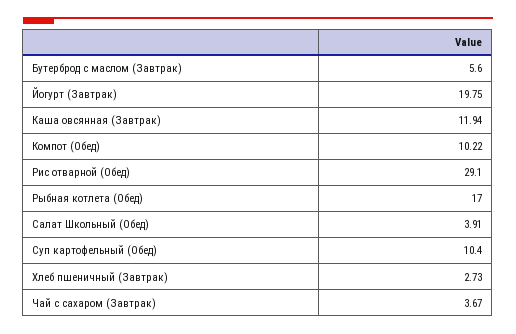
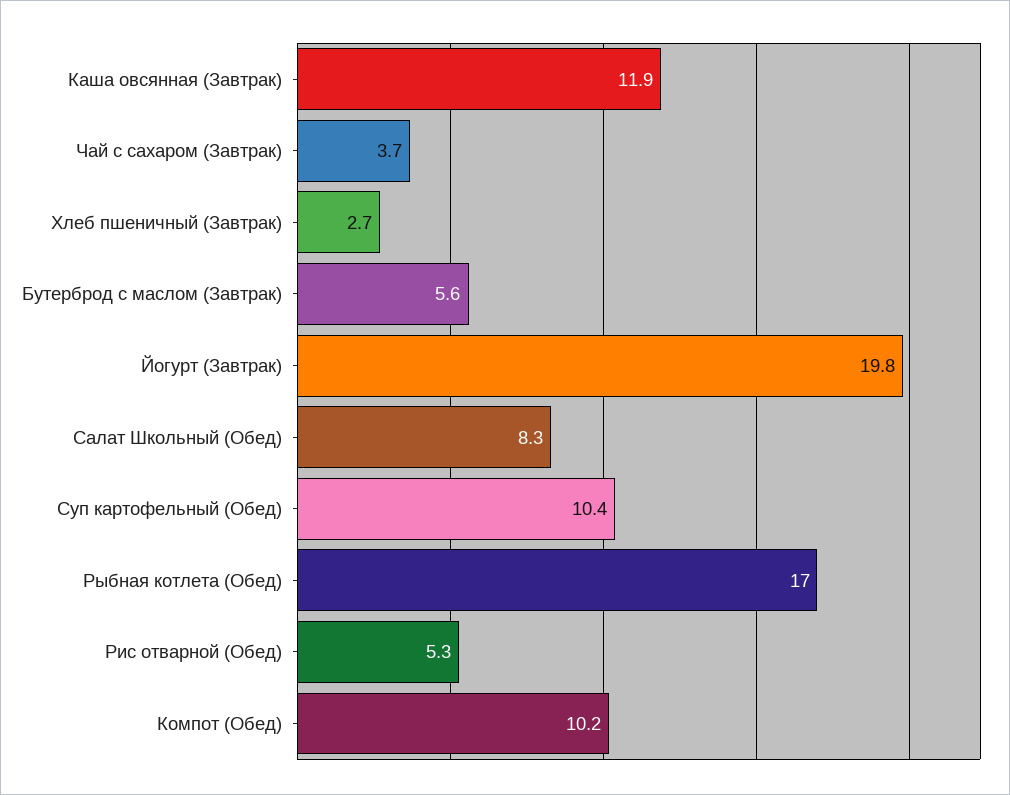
  {
    "Бутерброд с маслом (Завтрак)": 5.6,
    "Йогурт (Завтрак)": 19.75,
    "Каша овсянная (Завтрак)": 11.94,
    "Компот (Обед)": 10.22,
-   "Рис отварной (Обед)": 29.1,
+   "Рис отварной (Обед)": 5.3,
    "Рыбная котлета (Обед)": 17,
-   "Салат Школьный (Обед)": 3.91,
+   "Салат Школьный (Обед)": 8.3,
    "Суп картофельный (Обед)": 10.4,
    "Хлеб пшеничный (Завтрак)": 2.73,
    "Чай с сахаром (Завтрак)": 3.67
  }

